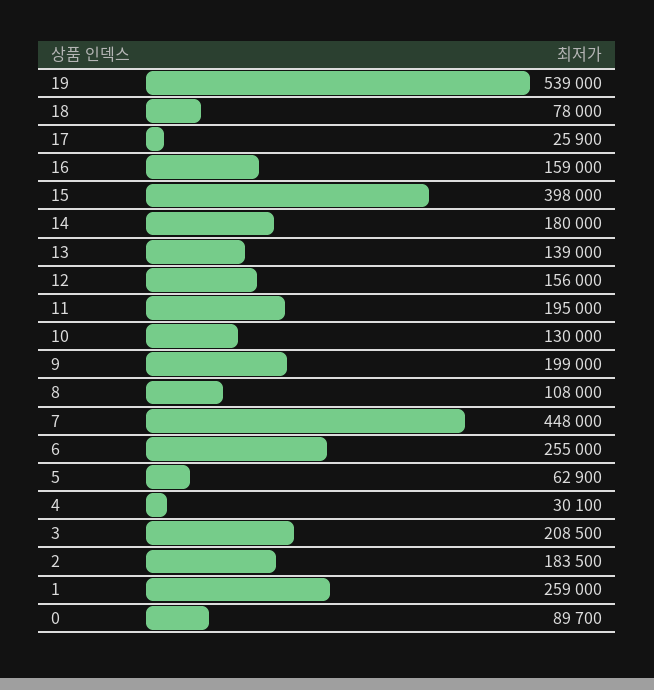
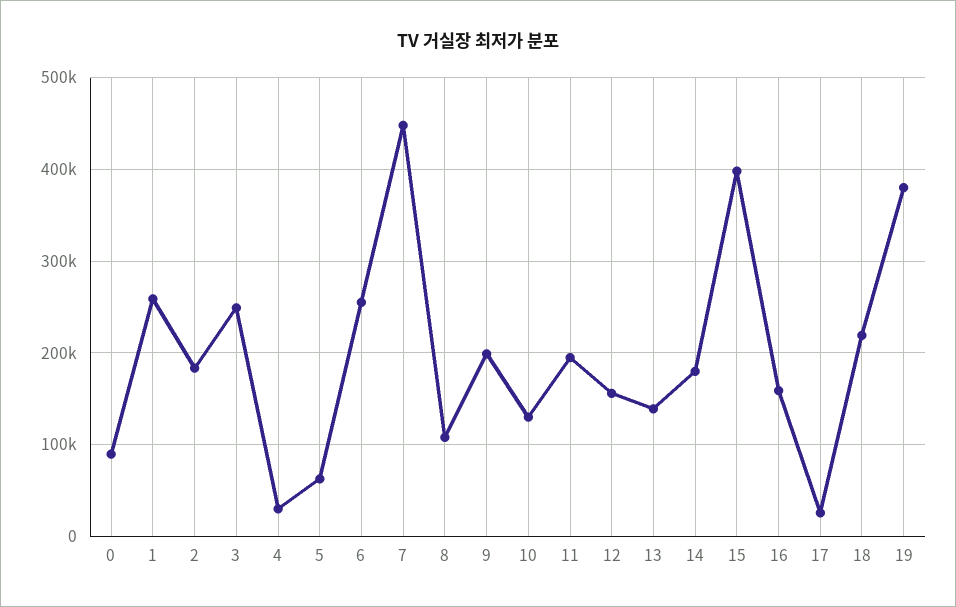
  {
-   "19": 539000,
+   "19": 380000,
-   "18": 78000,
+   "18": 220000,
    "17": 25900,
    "16": 159000,
    "15": 398000,
    "14": 180000,
    "13": 139000,
    "12": 156000,
    "11": 195000,
    "10": 130000,
    "9": 199000,
    "8": 108000,
    "7": 448000,
    "6": 255000,
    "5": 62900,
    "4": 30100,
-   "3": 208500,
+   "3": 250000,
    "2": 183500,
    "1": 259000,
    "0": 89700
  }

